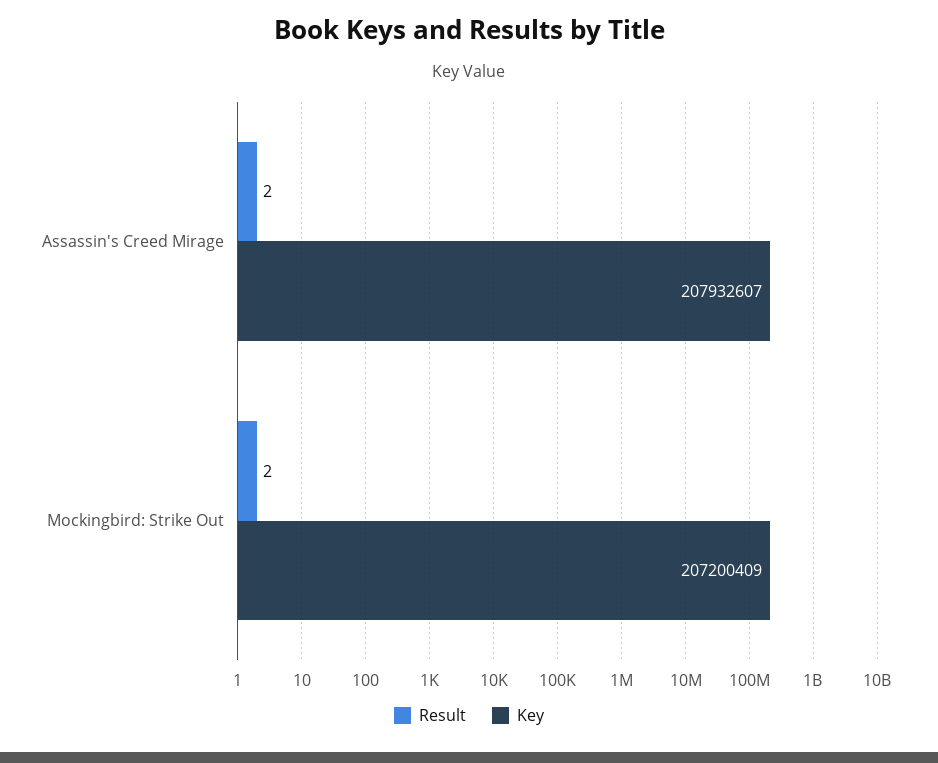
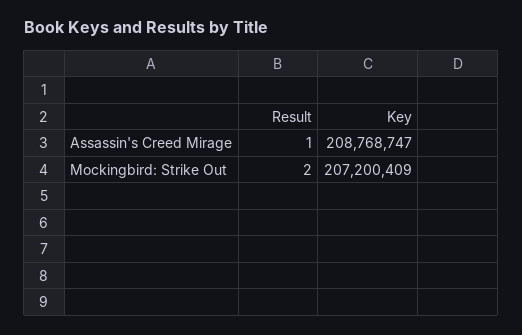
  {
    "Result": {
-     "Assassin's Creed Mirage": 2,
+     "Assassin's Creed Mirage": 1,
      "Mockingbird: Strike Out": 2
    },
    "Key": {
-     "Assassin's Creed Mirage": 207932607,
+     "Assassin's Creed Mirage": 208768747,
      "Mockingbird: Strike Out": 207200409
    }
  }

